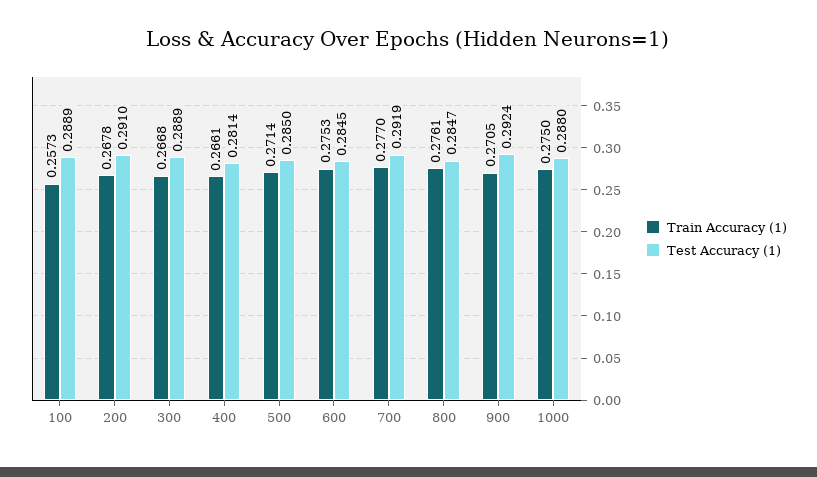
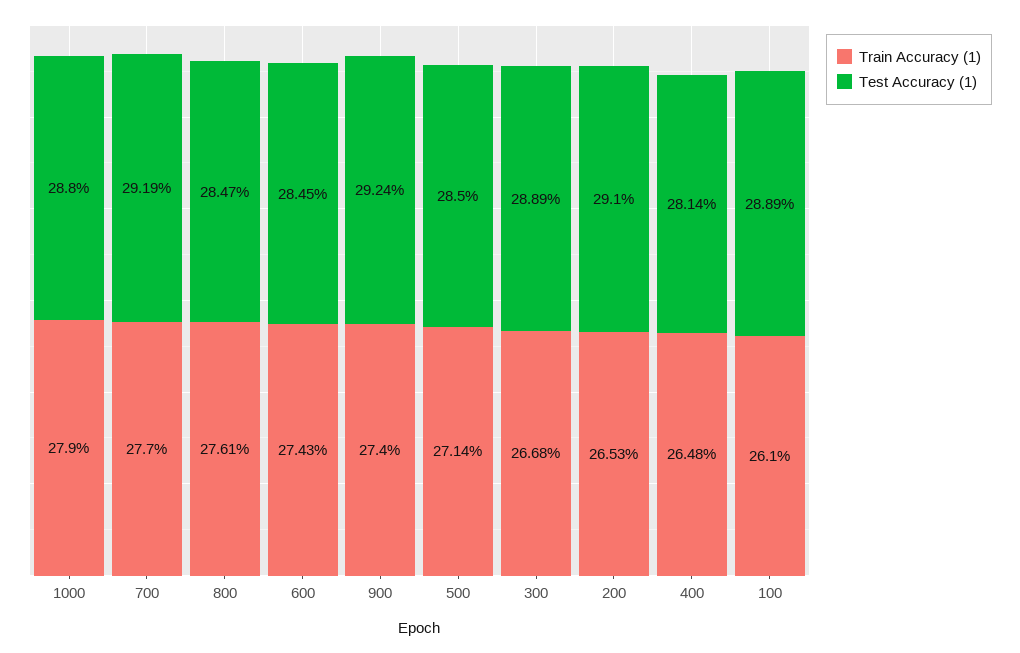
  {
    "Train Accuracy (1)": {
-     "100": 0.2573,
+     "100": 0.261,
-     "200": 0.2678,
+     "200": 0.2653,
      "300": 0.2668,
-     "400": 0.2661,
+     "400": 0.2648,
      "500": 0.2714,
-     "600": 0.2753,
+     "600": 0.2743,
      "700": 0.277,
      "800": 0.2761,
-     "900": 0.2705,
+     "900": 0.274,
-     "1000": 0.275
+     "1000": 0.279
    },
    "Test Accuracy (1)": {
      "100": 0.2889,
      "200": 0.291,
      "300": 0.2889,
      "400": 0.2814,
      "500": 0.285,
      "600": 0.2845,
      "700": 0.2919,
      "800": 0.2847,
      "900": 0.2924,
      "1000": 0.288
    }
  }

